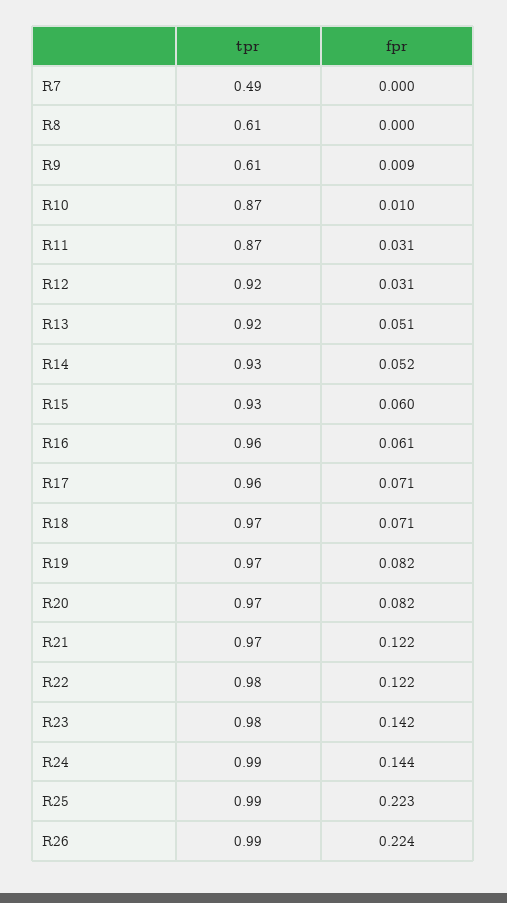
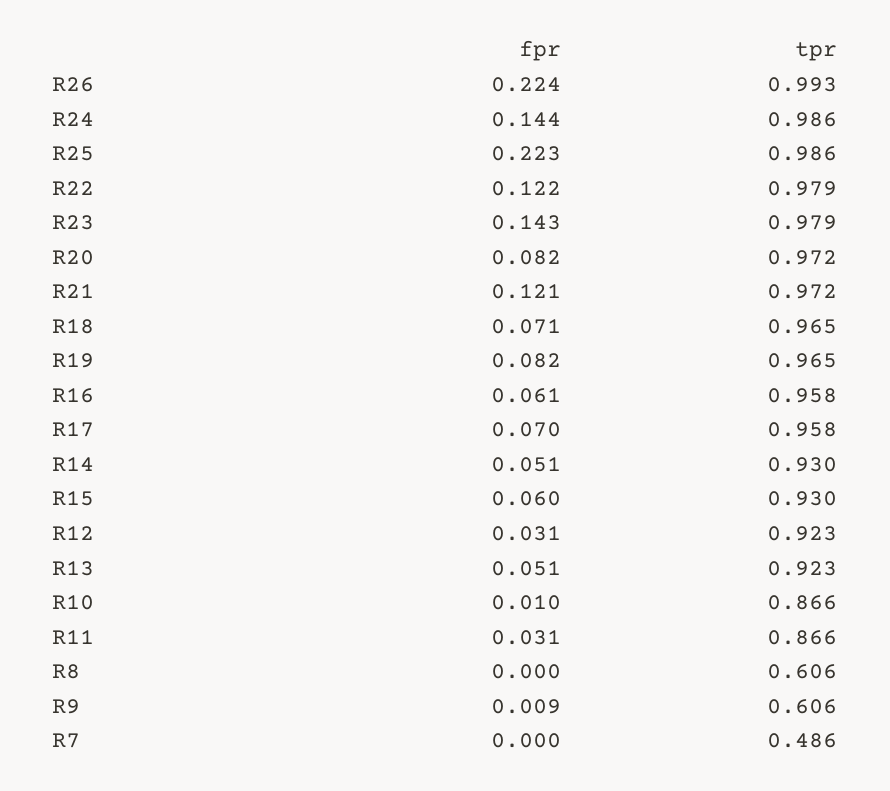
  {
    "tpr": {
      "R7": 0.486,
      "R8": 0.606,
      "R9": 0.606,
      "R10": 0.866,
      "R11": 0.866,
      "R12": 0.923,
      "R13": 0.923,
      "R14": 0.93,
      "R15": 0.93,
      "R16": 0.958,
      "R17": 0.958,
      "R18": 0.965,
      "R19": 0.965,
      "R20": 0.972,
      "R21": 0.972,
      "R22": 0.979,
      "R23": 0.979,
      "R24": 0.986,
      "R25": 0.986,
      "R26": 0.993
    },
    "fpr": {
      "R7": 0,
      "R8": 0,
      "R9": 0.009,
      "R10": 0.01,
      "R11": 0.031,
      "R12": 0.031,
      "R13": 0.051,
-     "R14": 0.052,
+     "R14": 0.051,
      "R15": 0.06,
      "R16": 0.061,
-     "R17": 0.071,
+     "R17": 0.07,
      "R18": 0.071,
      "R19": 0.082,
      "R20": 0.082,
-     "R21": 0.122,
+     "R21": 0.121,
      "R22": 0.122,
-     "R23": 0.142,
+     "R23": 0.143,
      "R24": 0.144,
      "R25": 0.223,
      "R26": 0.224
    }
  }

